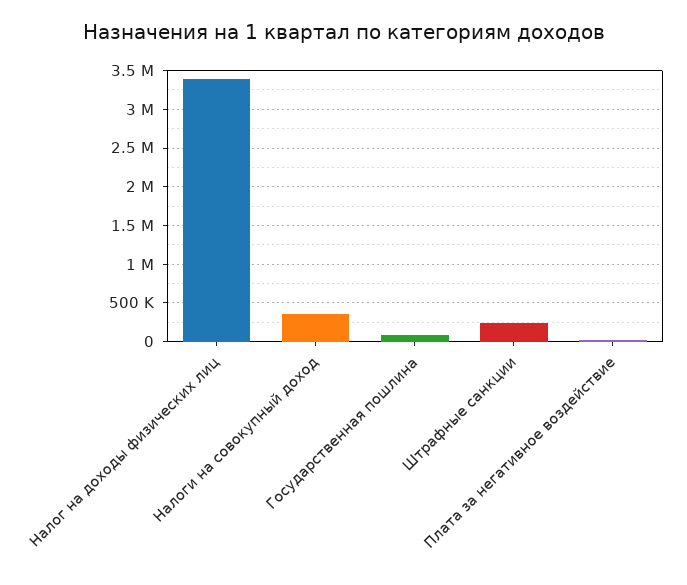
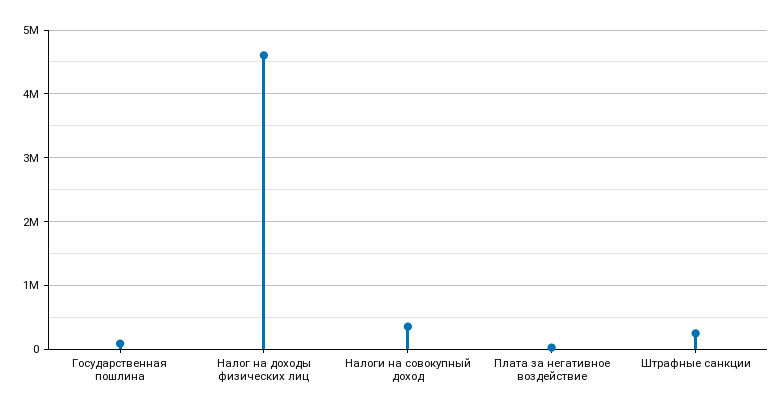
  {
-   "Налог на доходы физических лиц": 3400000,
+   "Налог на доходы физических лиц": 4600000,
    "Налоги на совокупный доход": 400000,
    "Государственная пошлина": 100000,
    "Штрафные санкции": 200000,
    "Плата за негативное воздействие": 0
  }

